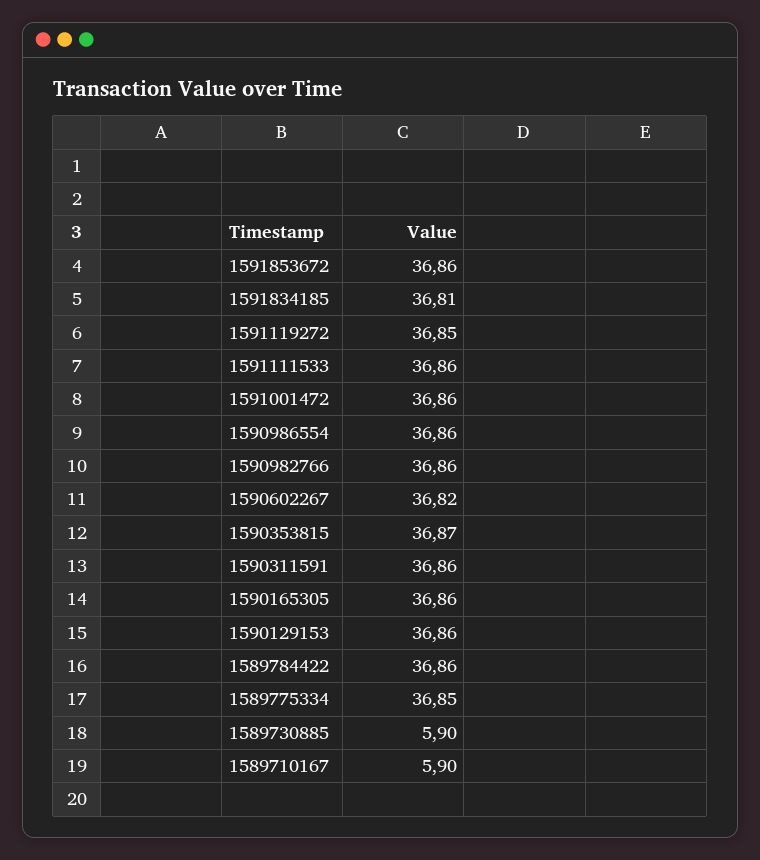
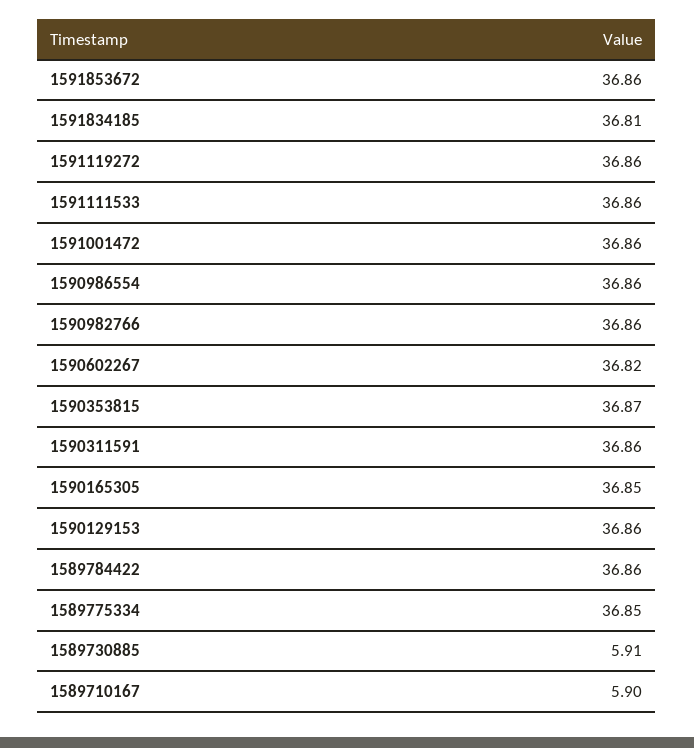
  {
    "1591853672": 36.86,
    "1591834185": 36.81,
-   "1591119272": 36.85,
+   "1591119272": 36.86,
    "1591111533": 36.86,
    "1591001472": 36.86,
    "1590986554": 36.86,
    "1590982766": 36.86,
    "1590602267": 36.82,
    "1590353815": 36.87,
    "1590311591": 36.86,
-   "1590165305": 36.86,
+   "1590165305": 36.85,
    "1590129153": 36.86,
    "1589784422": 36.86,
    "1589775334": 36.85,
-   "1589730885": 5.9,
+   "1589730885": 5.91,
    "1589710167": 5.9
  }

